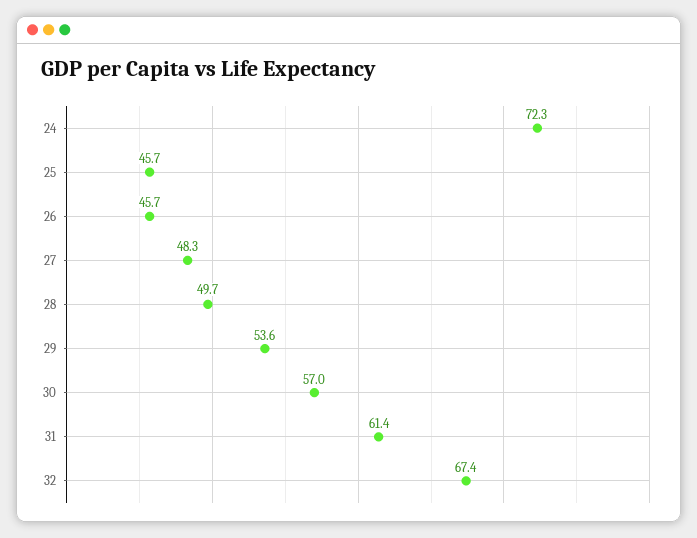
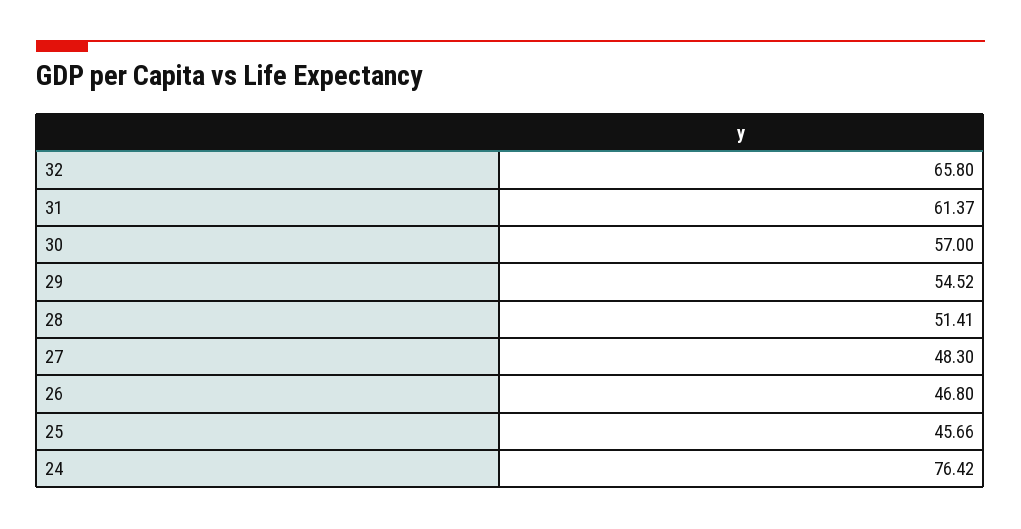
  {
-   "24": 72.3,
+   "24": 76.42,
    "25": 45.66,
-   "26": 45.7,
+   "26": 46.8,
    "27": 48.3,
-   "28": 49.7,
+   "28": 51.41,
-   "29": 53.6,
+   "29": 54.52,
    "30": 57,
    "31": 61.37,
-   "32": 67.4
+   "32": 65.8
  }

